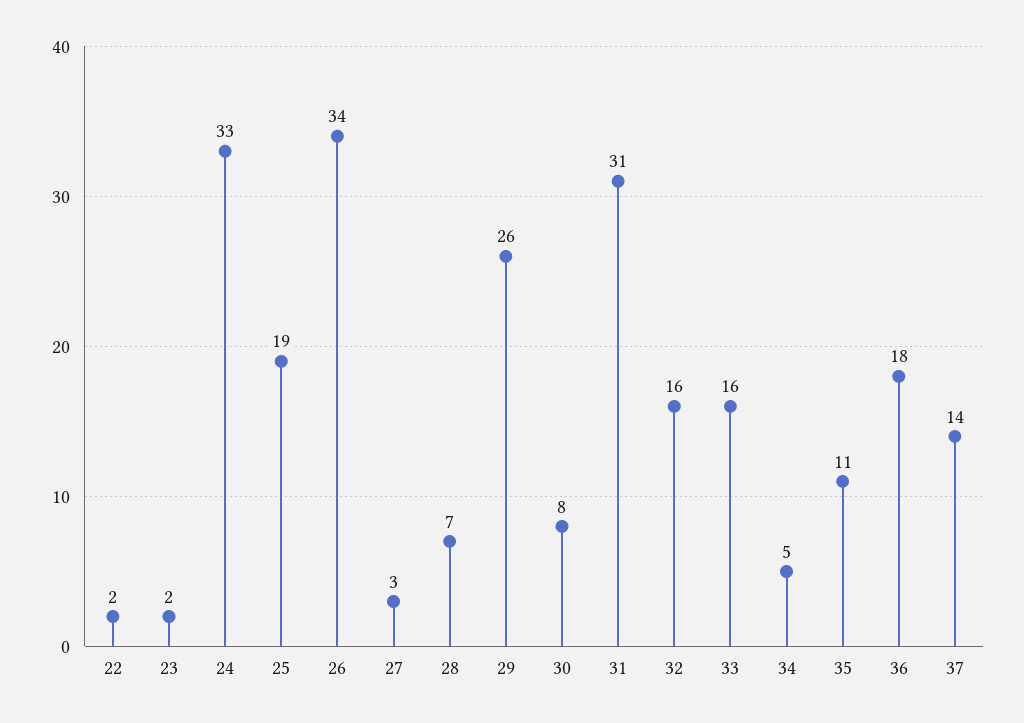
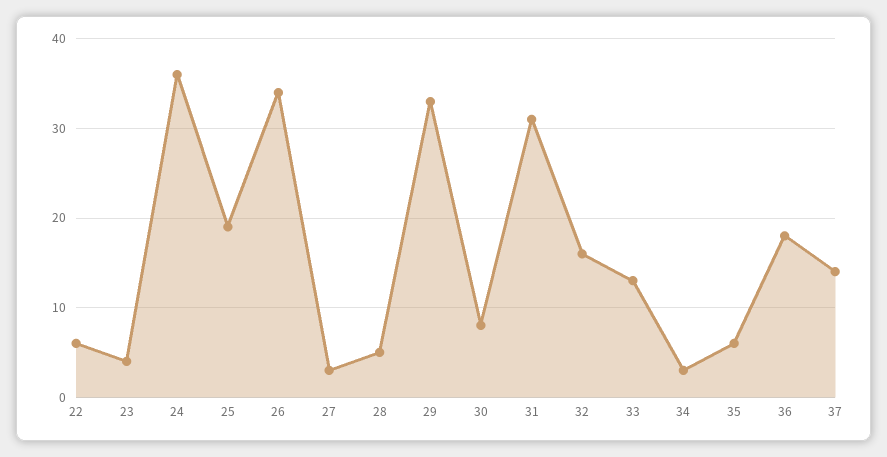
  {
-   "22": 2,
+   "22": 6,
-   "23": 2,
+   "23": 4,
-   "24": 33,
+   "24": 36,
    "25": 19,
    "26": 34,
    "27": 3,
-   "28": 7,
+   "28": 5,
-   "29": 26,
+   "29": 33,
    "30": 8,
    "31": 31,
    "32": 16,
-   "33": 16,
+   "33": 13,
-   "34": 5,
+   "34": 3,
-   "35": 11,
+   "35": 6,
    "36": 18,
    "37": 14
  }

